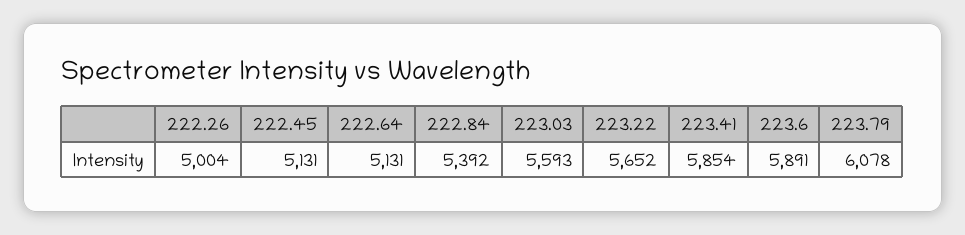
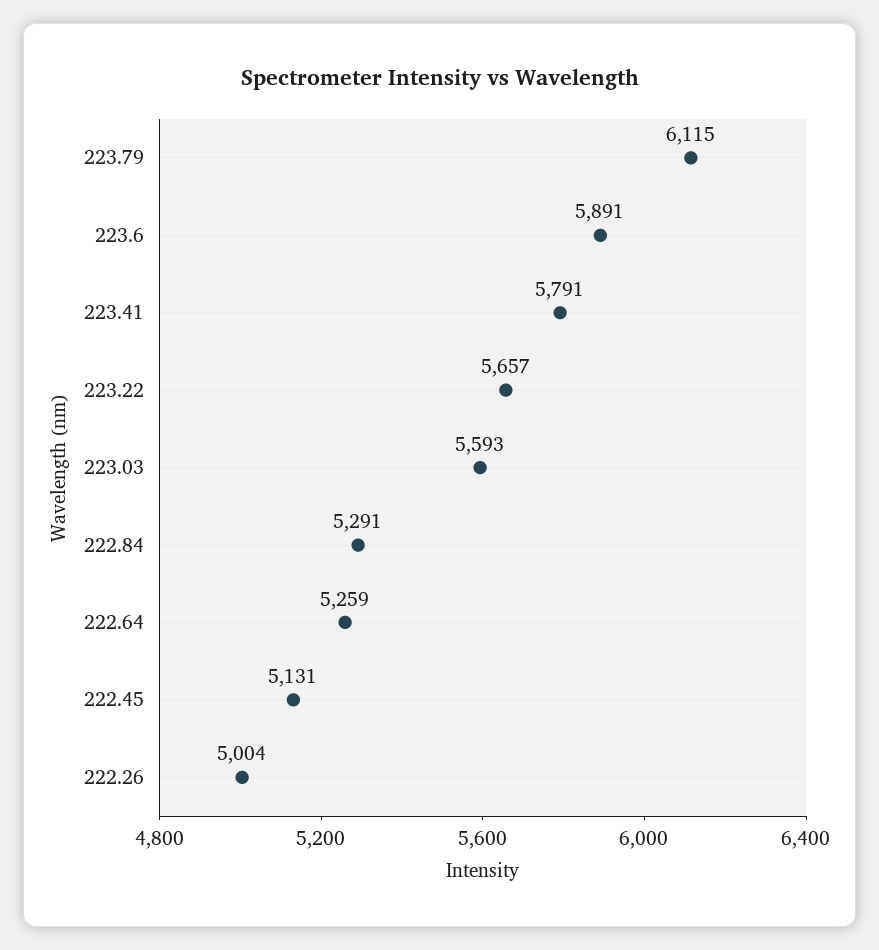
  {
    "222.26": 5004,
    "222.45": 5131,
-   "222.64": 5131,
+   "222.64": 5259,
-   "222.84": 5392,
+   "222.84": 5291,
    "223.03": 5593,
-   "223.22": 5652,
+   "223.22": 5657,
-   "223.41": 5854,
+   "223.41": 5791,
    "223.6": 5891,
-   "223.79": 6078
+   "223.79": 6115
  }

